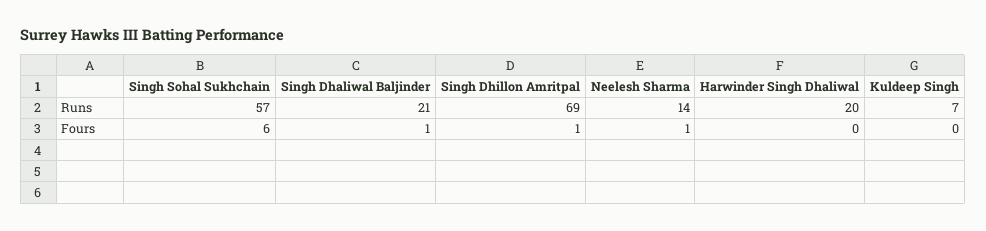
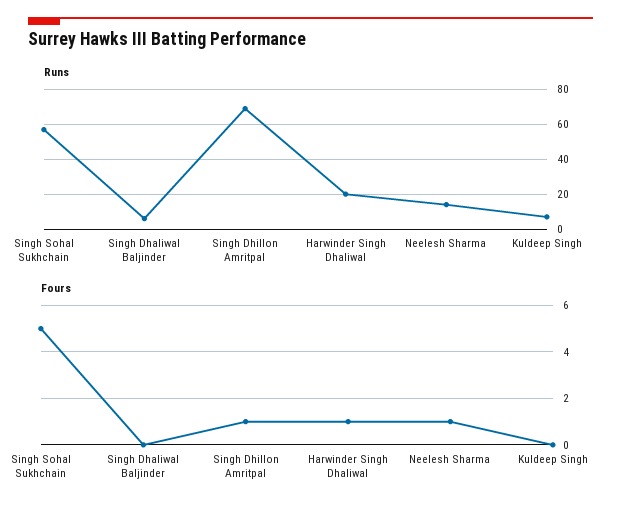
  {
    "Runs": {
      "Singh Sohal Sukhchain": 57,
-     "Singh Dhaliwal Baljinder": 21,
+     "Singh Dhaliwal Baljinder": 5,
      "Singh Dhillon Amritpal": 69,
      "Neelesh Sharma": 14,
      "Harwinder Singh Dhaliwal": 20,
      "Kuldeep Singh": 7
    },
    "Fours": {
-     "Singh Sohal Sukhchain": 6,
+     "Singh Sohal Sukhchain": 5,
-     "Singh Dhaliwal Baljinder": 1,
+     "Singh Dhaliwal Baljinder": 0,
      "Singh Dhillon Amritpal": 1,
      "Neelesh Sharma": 1,
-     "Harwinder Singh Dhaliwal": 0,
+     "Harwinder Singh Dhaliwal": 1,
      "Kuldeep Singh": 0
    }
  }

